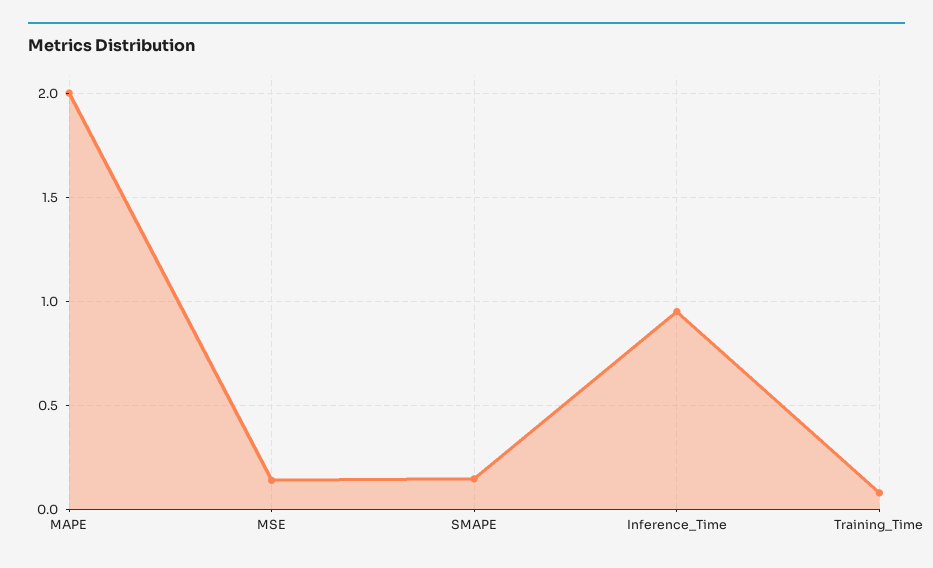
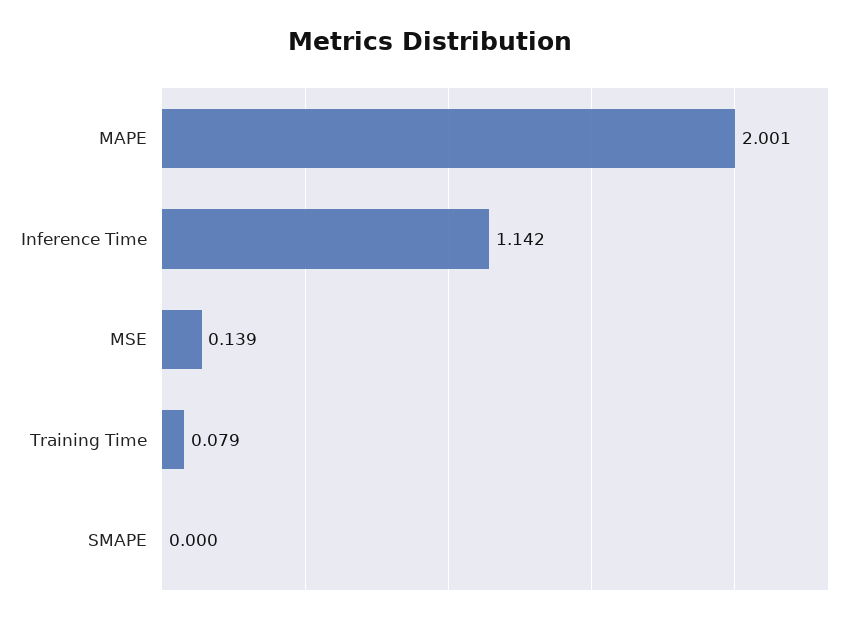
  {
    "MAPE": 2.001,
    "MSE": 0.139,
-   "SMAPE": 0.15,
+   "SMAPE": 0,
-   "Inference_Time": 0.95,
+   "Inference_Time": 1.142,
    "Training_Time": 0.079
  }

